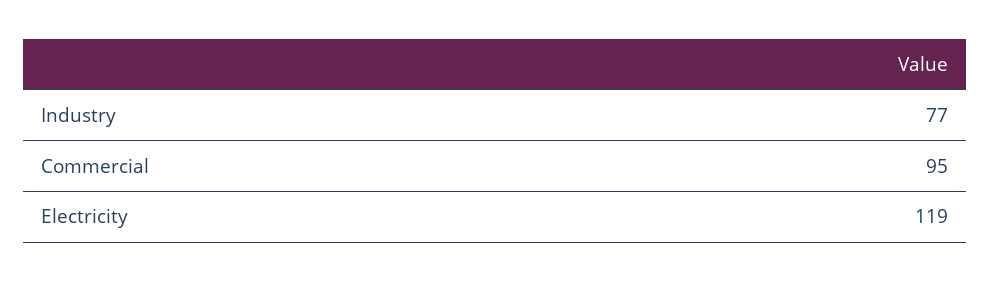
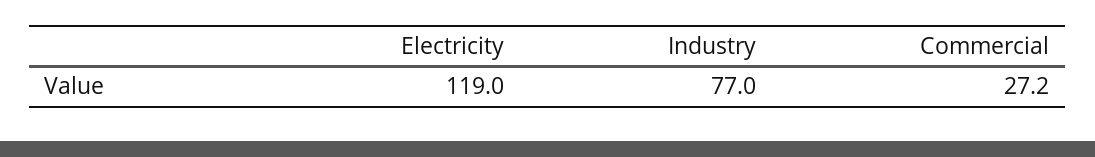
  {
    "Industry": 77,
-   "Commercial": 95,
+   "Commercial": 27.2,
    "Electricity": 119
  }

